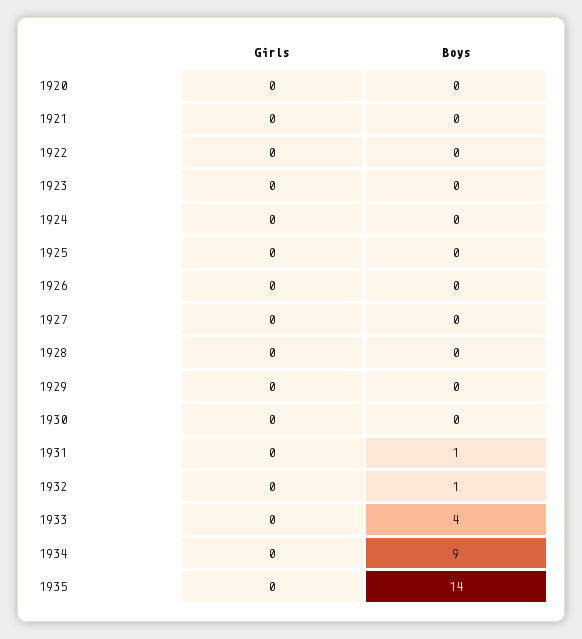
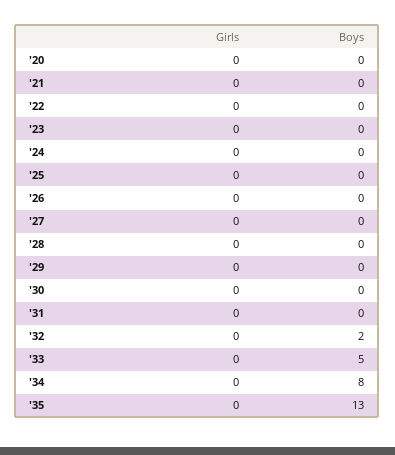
  {
    "Girls": {
      "1920": 0,
      "1921": 0,
      "1922": 0,
      "1923": 0,
      "1924": 0,
      "1925": 0,
      "1926": 0,
      "1927": 0,
      "1928": 0,
      "1929": 0,
      "1930": 0,
      "1931": 0,
      "1932": 0,
      "1933": 0,
      "1934": 0,
      "1935": 0
    },
    "Boys": {
      "1920": 0,
      "1921": 0,
      "1922": 0,
      "1923": 0,
      "1924": 0,
      "1925": 0,
      "1926": 0,
      "1927": 0,
      "1928": 0,
      "1929": 0,
      "1930": 0,
-     "1931": 1,
+     "1931": 0,
-     "1932": 1,
+     "1932": 2,
-     "1933": 4,
+     "1933": 5,
-     "1934": 9,
+     "1934": 8,
-     "1935": 14
+     "1935": 13
    }
  }

